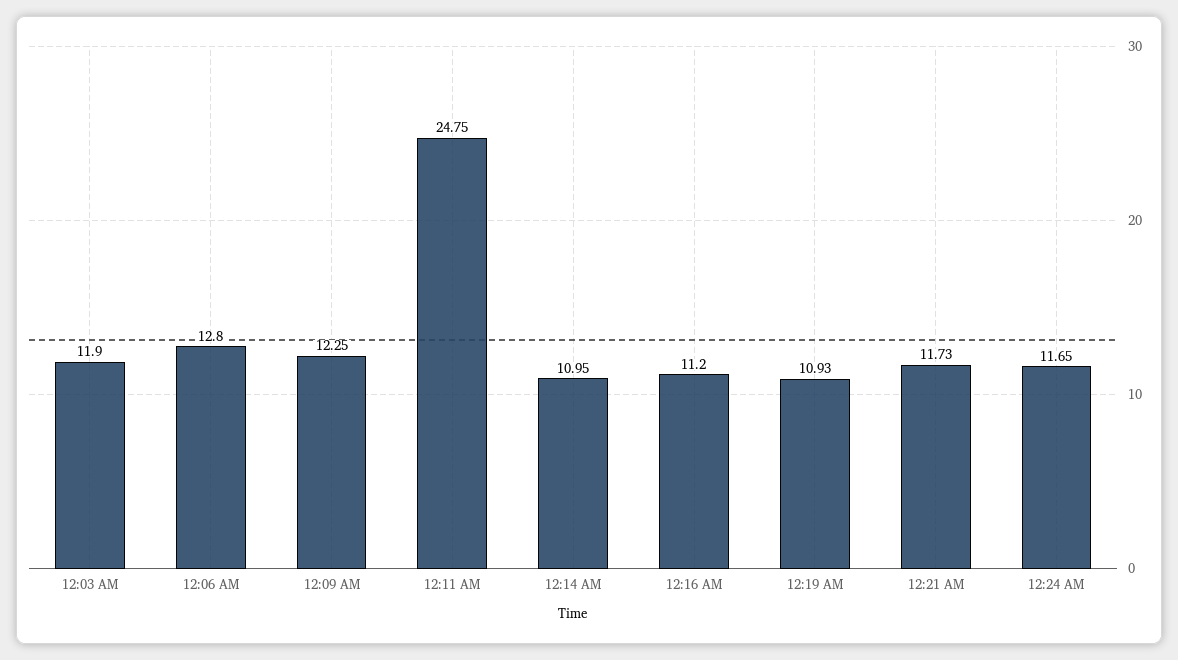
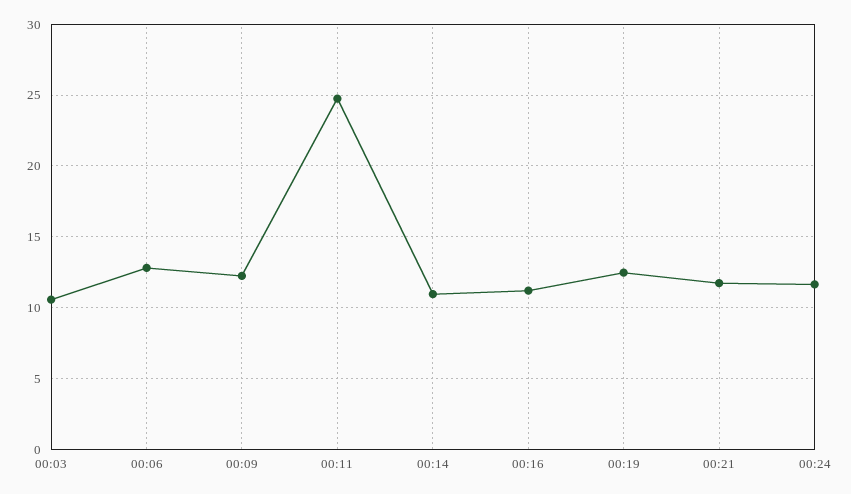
  {
-   "12:03 AM": 11.9,
+   "12:03 AM": 10.5,
    "12:06 AM": 12.8,
    "12:09 AM": 12.25,
    "12:11 AM": 24.75,
    "12:14 AM": 10.95,
    "12:16 AM": 11.2,
-   "12:19 AM": 10.93,
+   "12:19 AM": 12.5,
    "12:21 AM": 11.73,
    "12:24 AM": 11.65
  }

